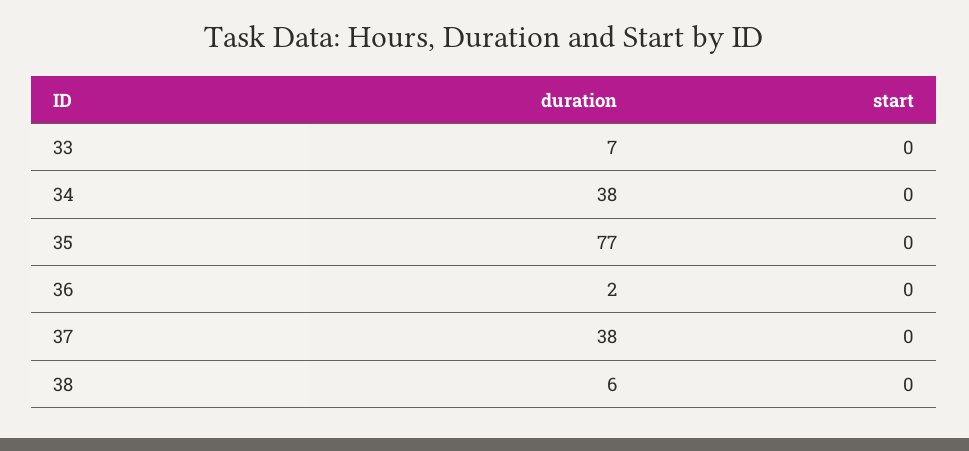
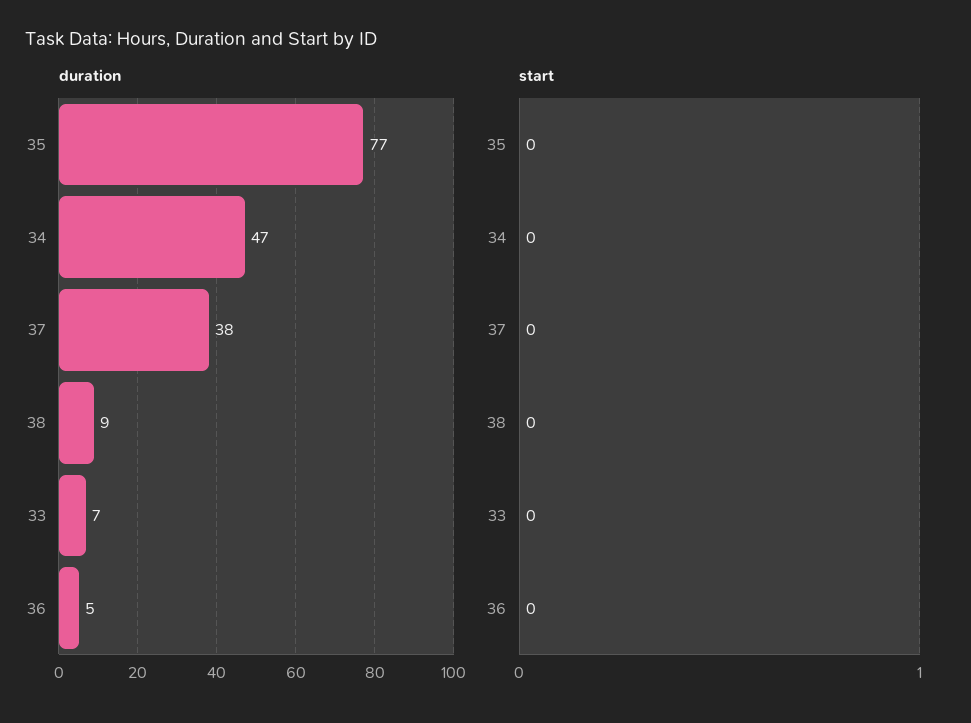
  {
    "duration": {
      "33": 7,
-     "34": 38,
+     "34": 47,
      "35": 77,
-     "36": 2,
+     "36": 5,
      "37": 38,
-     "38": 6
+     "38": 9
    },
    "start": {
      "33": 0,
      "34": 0,
      "35": 0,
      "36": 0,
      "37": 0,
      "38": 0
    }
  }

